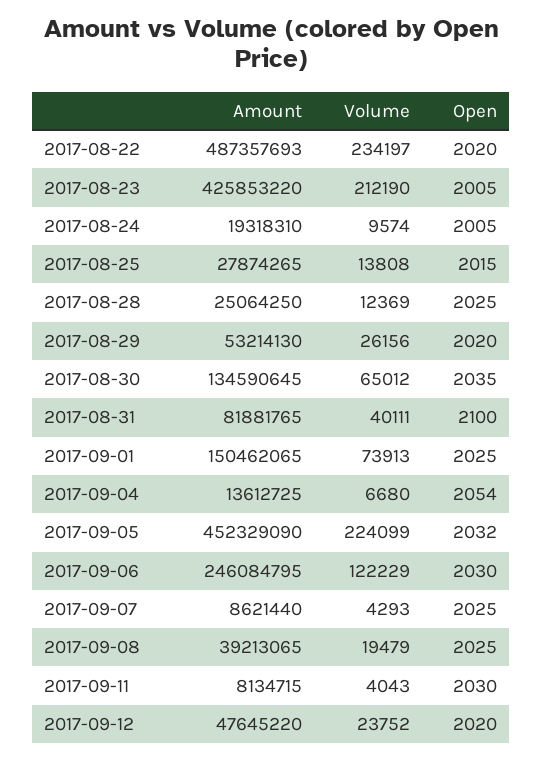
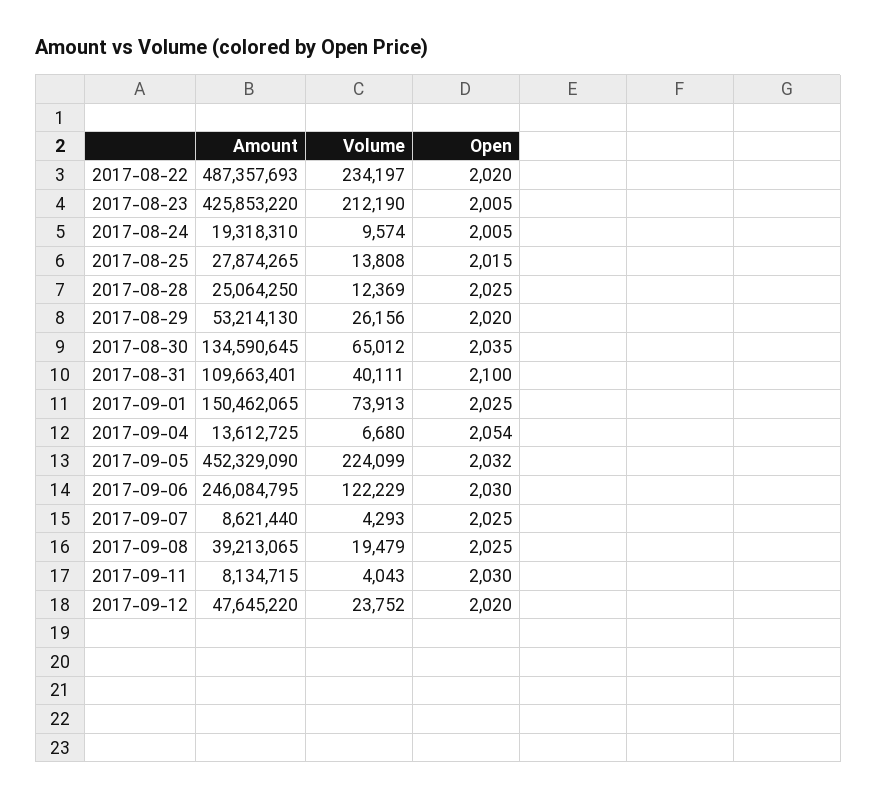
  {
    "Amount": {
      "2017-08-22": 487357693,
      "2017-08-23": 425853220,
      "2017-08-24": 19318310,
      "2017-08-25": 27874265,
      "2017-08-28": 25064250,
      "2017-08-29": 53214130,
      "2017-08-30": 134590645,
-     "2017-08-31": 81881765,
+     "2017-08-31": 109663401,
      "2017-09-01": 150462065,
      "2017-09-04": 13612725,
      "2017-09-05": 452329090,
      "2017-09-06": 246084795,
      "2017-09-07": 8621440,
      "2017-09-08": 39213065,
      "2017-09-11": 8134715,
      "2017-09-12": 47645220
    },
    "Volume": {
      "2017-08-22": 234197,
      "2017-08-23": 212190,
      "2017-08-24": 9574,
      "2017-08-25": 13808,
      "2017-08-28": 12369,
      "2017-08-29": 26156,
      "2017-08-30": 65012,
      "2017-08-31": 40111,
      "2017-09-01": 73913,
      "2017-09-04": 6680,
      "2017-09-05": 224099,
      "2017-09-06": 122229,
      "2017-09-07": 4293,
      "2017-09-08": 19479,
      "2017-09-11": 4043,
      "2017-09-12": 23752
    },
    "Open": {
      "2017-08-22": 2020,
      "2017-08-23": 2005,
      "2017-08-24": 2005,
      "2017-08-25": 2015,
      "2017-08-28": 2025,
      "2017-08-29": 2020,
      "2017-08-30": 2035,
      "2017-08-31": 2100,
      "2017-09-01": 2025,
      "2017-09-04": 2054,
      "2017-09-05": 2032,
      "2017-09-06": 2030,
      "2017-09-07": 2025,
      "2017-09-08": 2025,
      "2017-09-11": 2030,
      "2017-09-12": 2020
    }
  }

